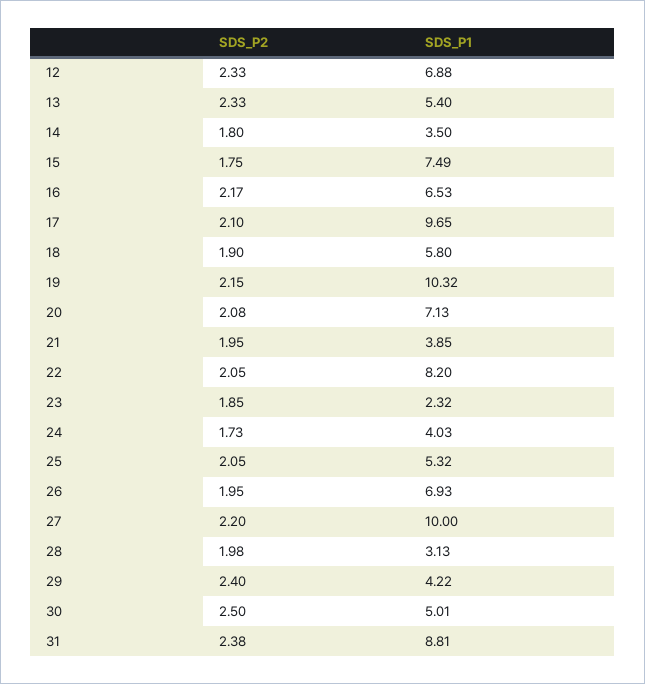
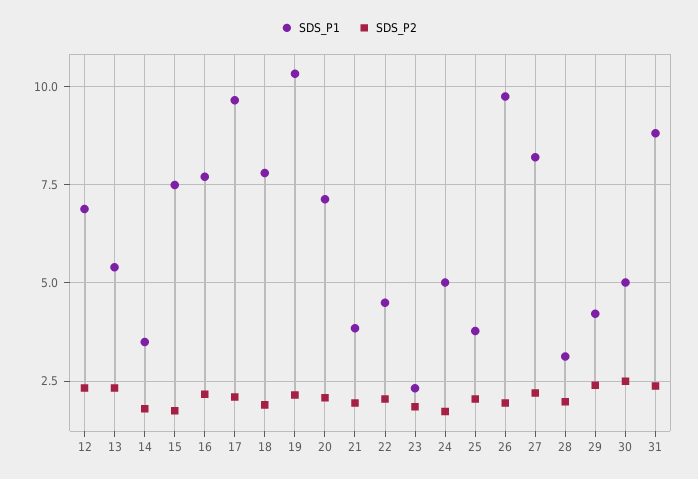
  {
    "SDS_P2": {
      "12": 2.33,
      "13": 2.33,
      "14": 1.8,
      "15": 1.75,
      "16": 2.17,
      "17": 2.1,
      "18": 1.9,
      "19": 2.15,
      "20": 2.08,
      "21": 1.95,
      "22": 2.05,
      "23": 1.85,
      "24": 1.73,
      "25": 2.05,
      "26": 1.95,
      "27": 2.2,
      "28": 1.98,
      "29": 2.4,
      "30": 2.5,
      "31": 2.38
    },
    "SDS_P1": {
      "12": 6.88,
      "13": 5.4,
      "14": 3.5,
      "15": 7.49,
-     "16": 6.53,
+     "16": 7.75,
      "17": 9.65,
-     "18": 5.8,
+     "18": 7.75,
      "19": 10.32,
      "20": 7.13,
      "21": 3.85,
-     "22": 8.2,
+     "22": 4.5,
      "23": 2.32,
-     "24": 4.03,
+     "24": 5,
-     "25": 5.32,
+     "25": 3.75,
-     "26": 6.93,
+     "26": 9.75,
-     "27": 10,
+     "27": 8.25,
      "28": 3.13,
      "29": 4.22,
      "30": 5.01,
      "31": 8.81
    }
  }

